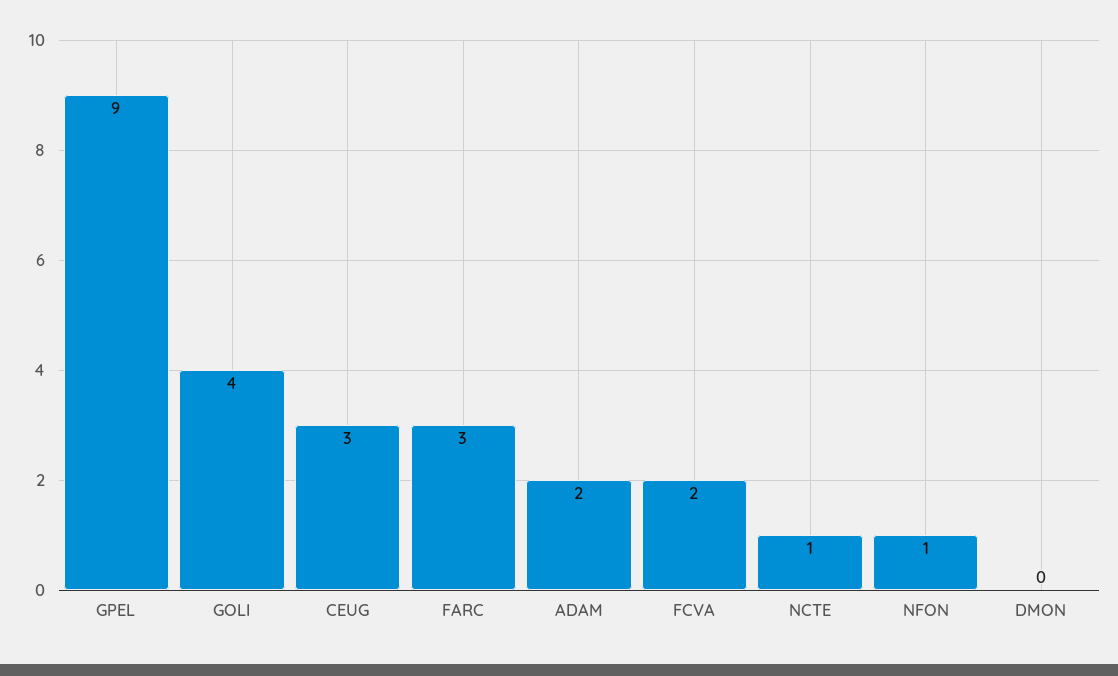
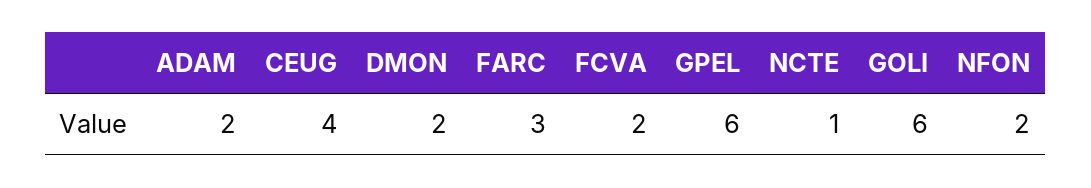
  {
-   "GPEL": 9,
+   "GPEL": 6,
-   "GOLI": 4,
+   "GOLI": 6,
-   "CEUG": 3,
+   "CEUG": 4,
    "FARC": 3,
    "ADAM": 2,
    "FCVA": 2,
    "NCTE": 1,
-   "NFON": 1,
+   "NFON": 2,
-   "DMON": 0
+   "DMON": 2
  }

